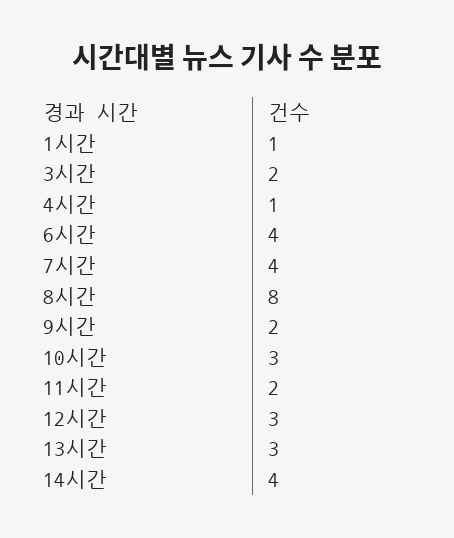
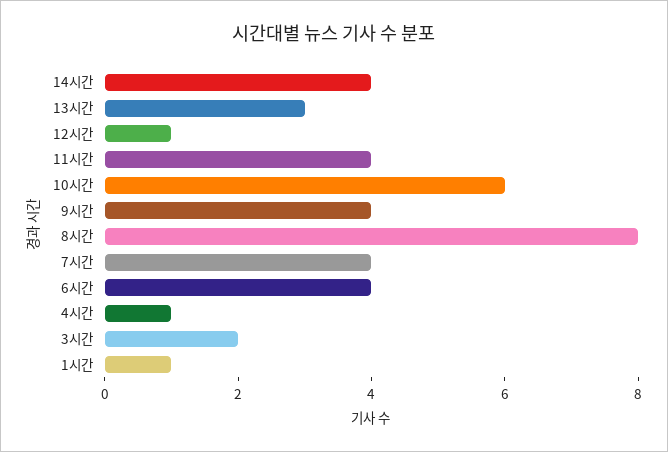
  {
    "1시간": 1,
    "3시간": 2,
    "4시간": 1,
    "6시간": 4,
    "7시간": 4,
    "8시간": 8,
-   "9시간": 2,
+   "9시간": 4,
-   "10시간": 3,
+   "10시간": 6,
-   "11시간": 2,
+   "11시간": 4,
-   "12시간": 3,
+   "12시간": 1,
    "13시간": 3,
    "14시간": 4
  }

